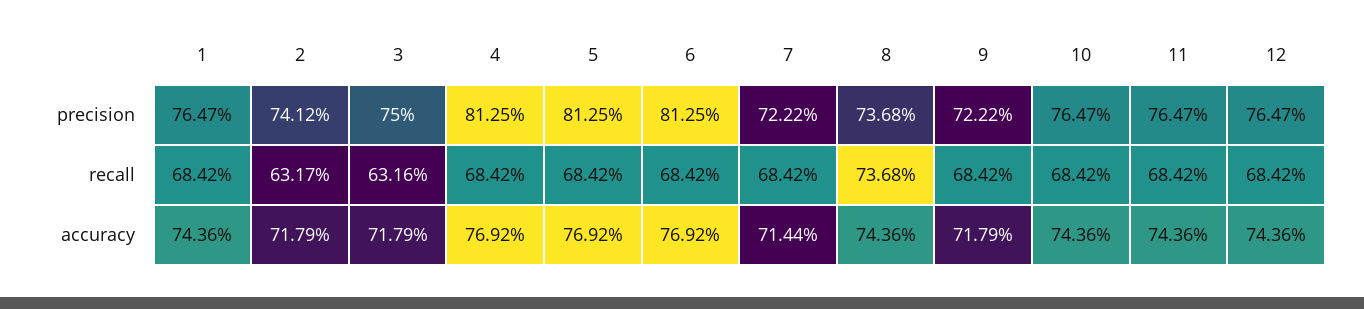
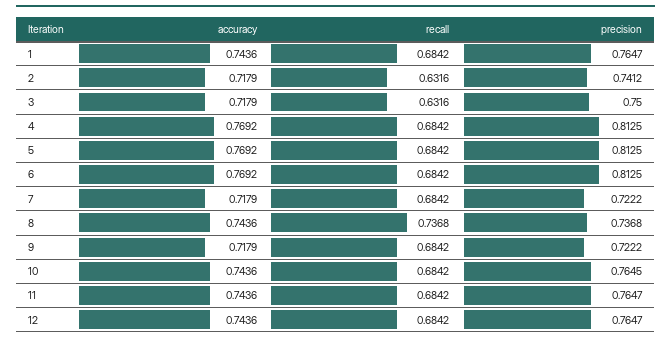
  {
    "1": {
      "precision": 0.7647,
      "recall": 0.6842,
      "accuracy": 0.7436
    },
    "2": {
      "precision": 0.7412,
-     "recall": 0.6317,
+     "recall": 0.6316,
      "accuracy": 0.7179
    },
    "3": {
      "precision": 0.75,
      "recall": 0.6316,
      "accuracy": 0.7179
    },
    "4": {
      "precision": 0.8125,
      "recall": 0.6842,
      "accuracy": 0.7692
    },
    "5": {
      "precision": 0.8125,
      "recall": 0.6842,
      "accuracy": 0.7692
    },
    "6": {
      "precision": 0.8125,
      "recall": 0.6842,
      "accuracy": 0.7692
    },
    "7": {
      "precision": 0.7222,
      "recall": 0.6842,
-     "accuracy": 0.7144
+     "accuracy": 0.7179
    },
    "8": {
      "precision": 0.7368,
      "recall": 0.7368,
      "accuracy": 0.7436
    },
    "9": {
      "precision": 0.7222,
      "recall": 0.6842,
      "accuracy": 0.7179
    },
    "10": {
-     "precision": 0.7647,
+     "precision": 0.7645,
      "recall": 0.6842,
      "accuracy": 0.7436
    },
    "11": {
      "precision": 0.7647,
      "recall": 0.6842,
      "accuracy": 0.7436
    },
    "12": {
      "precision": 0.7647,
      "recall": 0.6842,
      "accuracy": 0.7436
    }
  }

